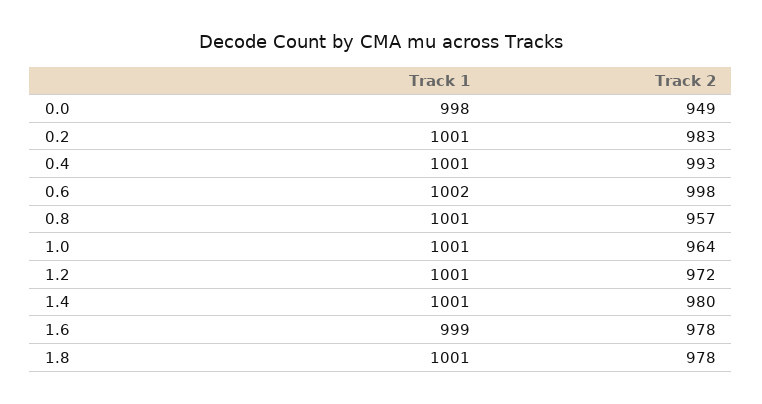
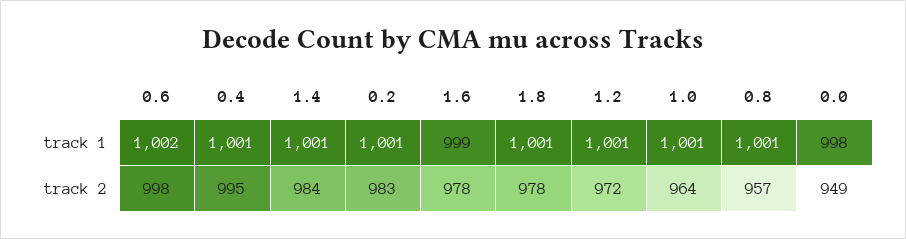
  {
    "Track 1": {
      "0.0": 998,
      "0.2": 1001,
      "0.4": 1001,
      "0.6": 1002,
      "0.8": 1001,
      "1.0": 1001,
      "1.2": 1001,
      "1.4": 1001,
      "1.6": 999,
      "1.8": 1001
    },
    "Track 2": {
      "0.0": 949,
      "0.2": 983,
-     "0.4": 993,
+     "0.4": 995,
      "0.6": 998,
      "0.8": 957,
      "1.0": 964,
      "1.2": 972,
-     "1.4": 980,
+     "1.4": 984,
      "1.6": 978,
      "1.8": 978
    }
  }

